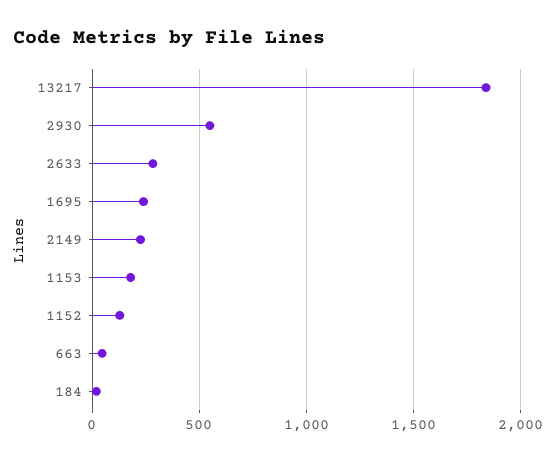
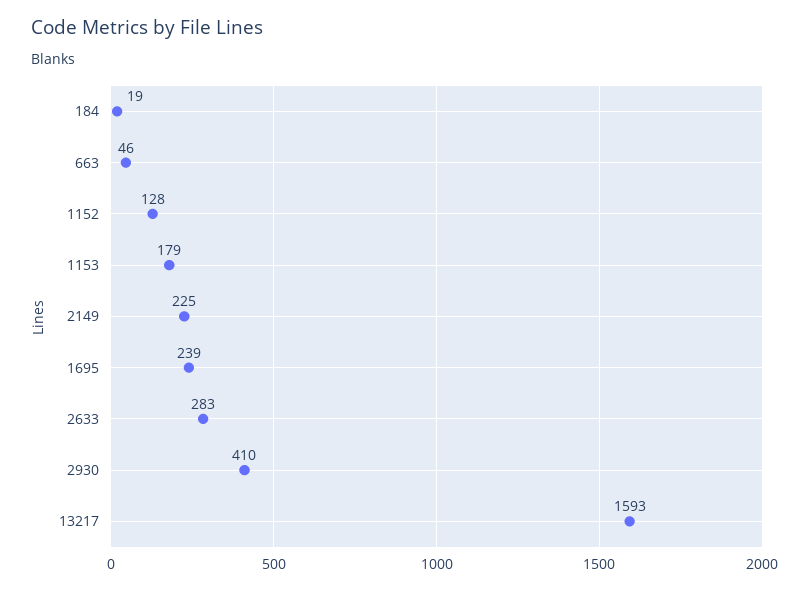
  {
-   "13217": 1850,
+   "13217": 1593,
-   "2930": 550,
+   "2930": 410,
    "2633": 283,
    "1695": 239,
    "2149": 225,
    "1153": 179,
    "1152": 128,
    "663": 46,
    "184": 19
  }

